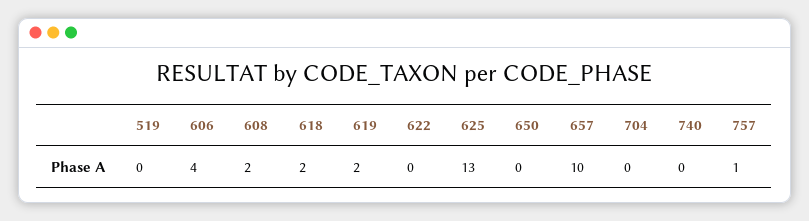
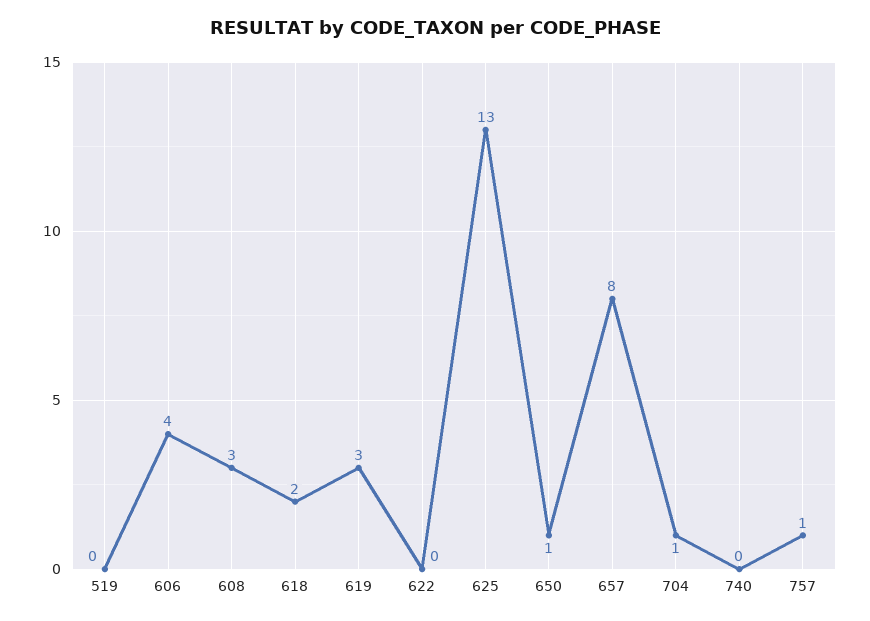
  {
    "519": 0,
    "606": 4,
-   "608": 2,
+   "608": 3,
    "618": 2,
-   "619": 2,
+   "619": 3,
    "622": 0,
    "625": 13,
-   "650": 0,
+   "650": 1,
-   "657": 10,
+   "657": 8,
-   "704": 0,
+   "704": 1,
    "740": 0,
    "757": 1
  }

